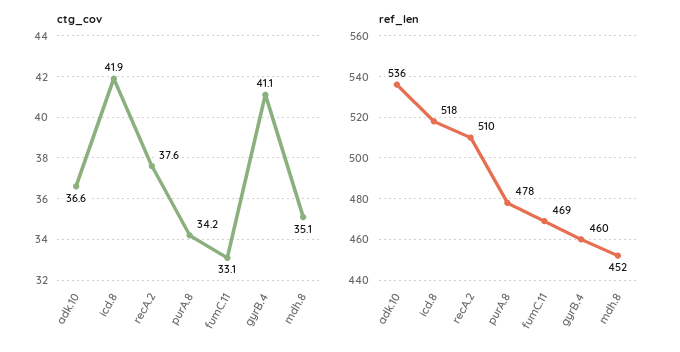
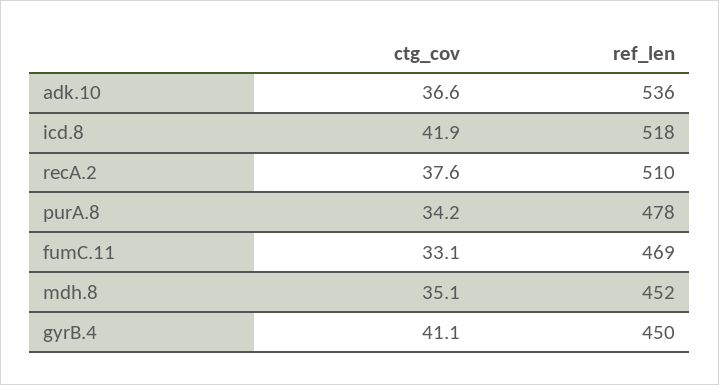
  {
    "ctg_cov": {
      "adk.10": 36.6,
      "icd.8": 41.9,
      "recA.2": 37.6,
      "purA.8": 34.2,
      "fumC.11": 33.1,
      "gyrB.4": 41.1,
      "mdh.8": 35.1
    },
    "ref_len": {
      "adk.10": 536,
      "icd.8": 518,
      "recA.2": 510,
      "purA.8": 478,
      "fumC.11": 469,
-     "gyrB.4": 460,
+     "gyrB.4": 450,
      "mdh.8": 452
    }
  }

